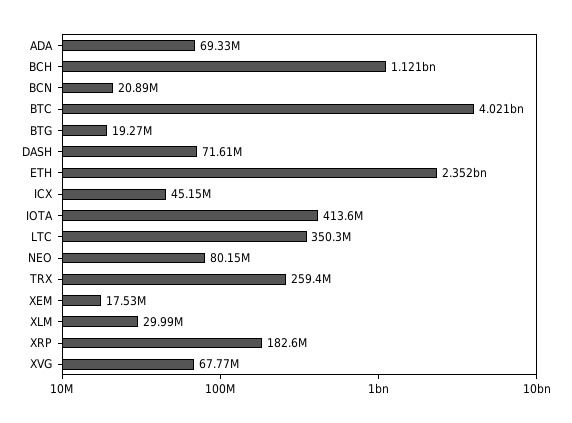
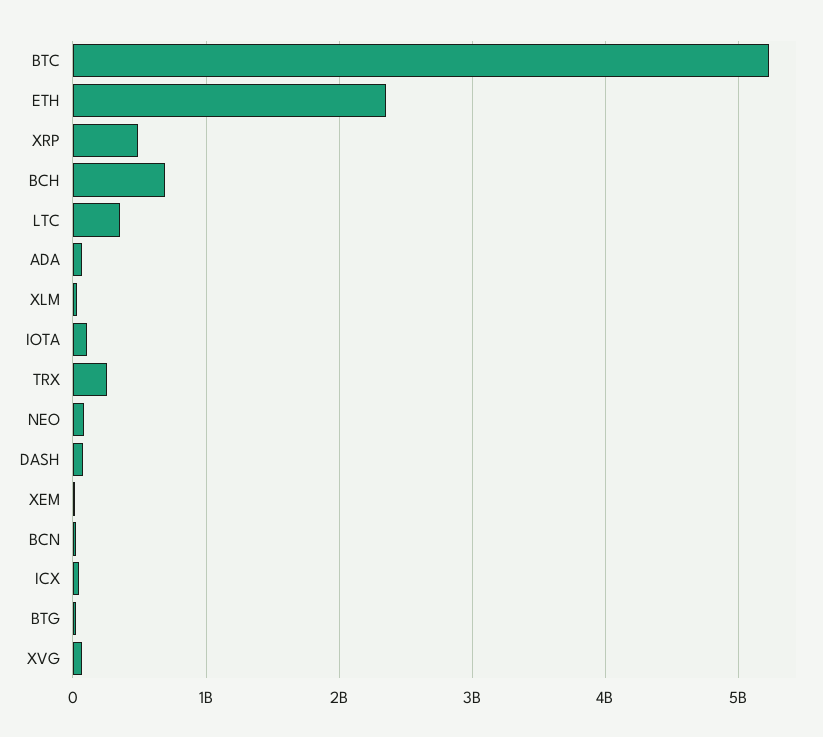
  {
    "ADA": 69330000,
-   "BCH": 1121000000,
+   "BCH": 700000000,
    "BCN": 20890000,
-   "BTC": 4021000000,
+   "BTC": 5200000000,
    "BTG": 19270000,
    "DASH": 71610000,
    "ETH": 2352000000,
    "ICX": 45150000,
-   "IOTA": 413600000,
+   "IOTA": 100000000,
    "LTC": 350300000,
    "NEO": 80150000,
    "TRX": 259400000,
    "XEM": 17530000,
    "XLM": 29990000,
-   "XRP": 182600000,
+   "XRP": 500000000,
    "XVG": 67770000
  }

